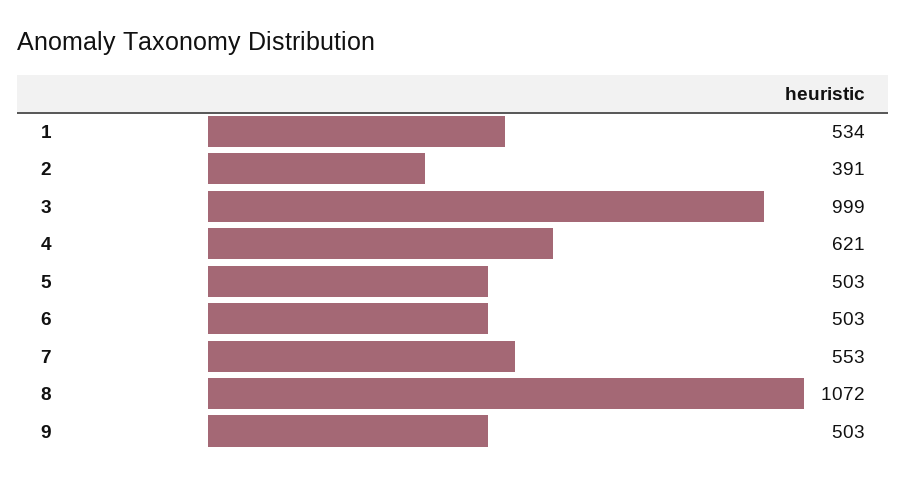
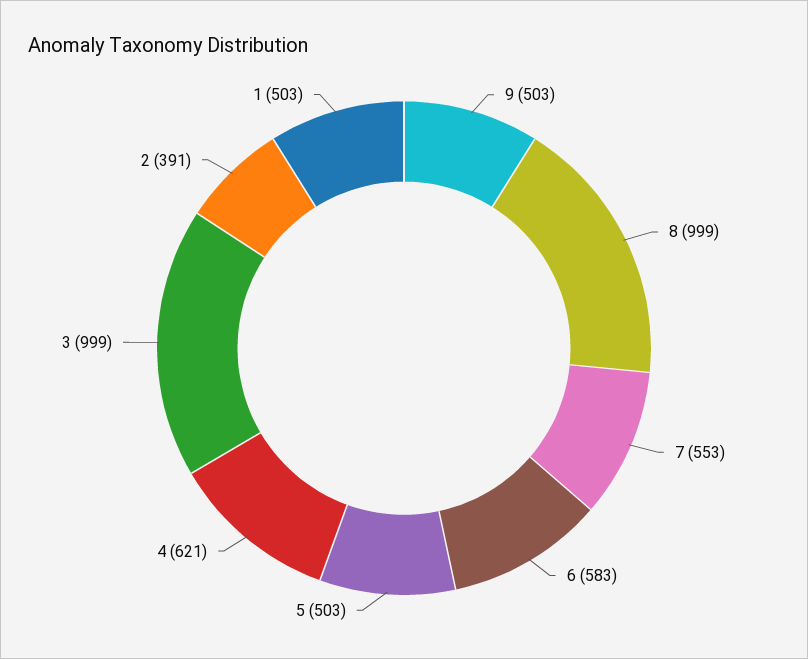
  {
-   "1": 534,
+   "1": 503,
    "2": 391,
    "3": 999,
    "4": 621,
    "5": 503,
-   "6": 503,
+   "6": 583,
    "7": 553,
-   "8": 1072,
+   "8": 999,
    "9": 503
  }

